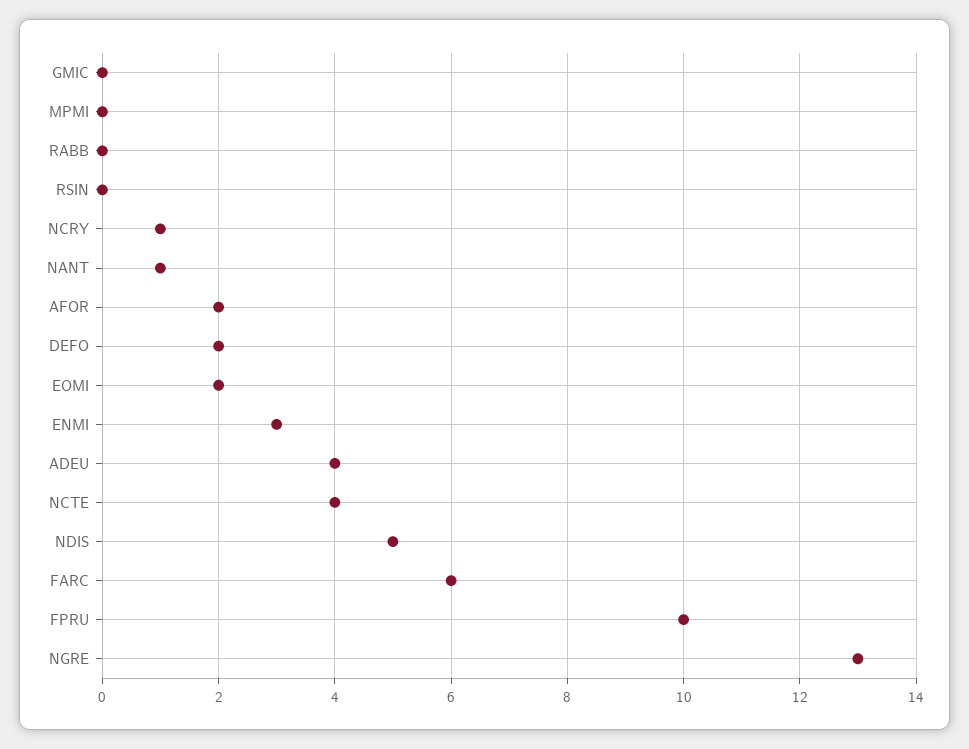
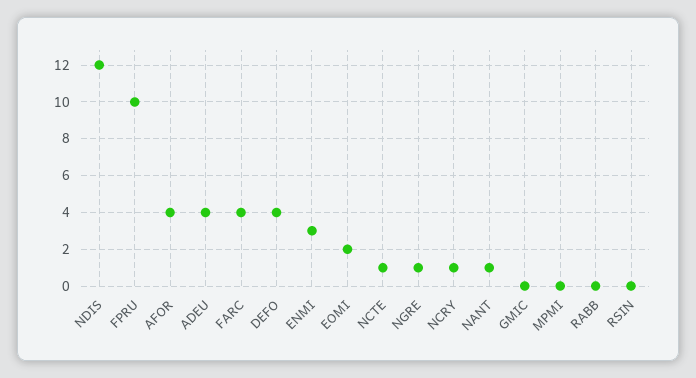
  {
    "GMIC": 0,
    "MPMI": 0,
    "RABB": 0,
    "RSIN": 0,
    "NCRY": 1,
    "NANT": 1,
-   "AFOR": 2,
+   "AFOR": 4,
-   "DEFO": 2,
+   "DEFO": 4,
    "EOMI": 2,
    "ENMI": 3,
    "ADEU": 4,
-   "NCTE": 4,
+   "NCTE": 1,
-   "NDIS": 5,
+   "NDIS": 12,
-   "FARC": 6,
+   "FARC": 4,
    "FPRU": 10,
-   "NGRE": 13
+   "NGRE": 1
  }

